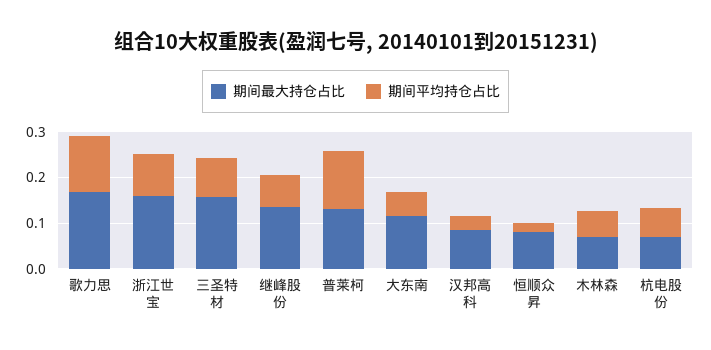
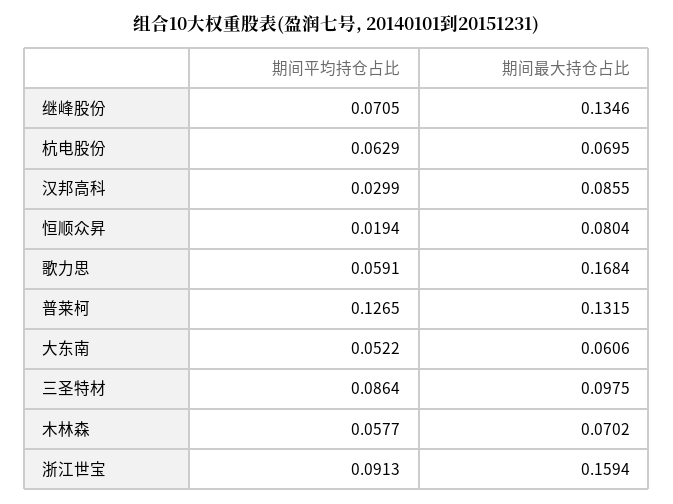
  {
    "期间最大持仓占比": {
      "歌力思": 0.1684,
      "浙江世宝": 0.1594,
-     "三圣特材": 0.16,
+     "三圣特材": 0.0975,
      "继峰股份": 0.1346,
      "普莱柯": 0.1315,
-     "大东南": 0.12,
+     "大东南": 0.0606,
      "汉邦高科": 0.0855,
      "恒顺众昇": 0.0804,
      "木林森": 0.0702,
      "杭电股份": 0.0695
    },
    "期间平均持仓占比": {
-     "歌力思": 0.12,
+     "歌力思": 0.0591,
      "浙江世宝": 0.0913,
      "三圣特材": 0.0864,
      "继峰股份": 0.0705,
      "普莱柯": 0.1265,
      "大东南": 0.0522,
      "汉邦高科": 0.0299,
      "恒顺众昇": 0.0194,
      "木林森": 0.0577,
      "杭电股份": 0.0629
    }
  }

